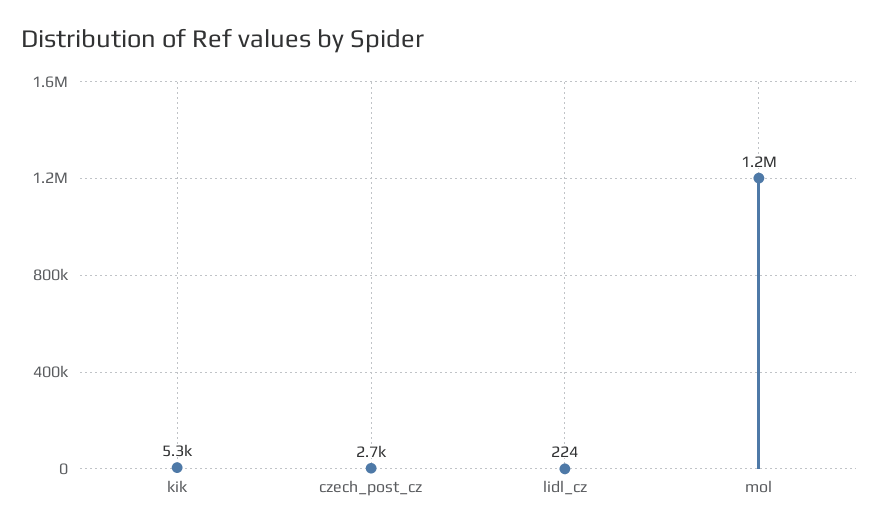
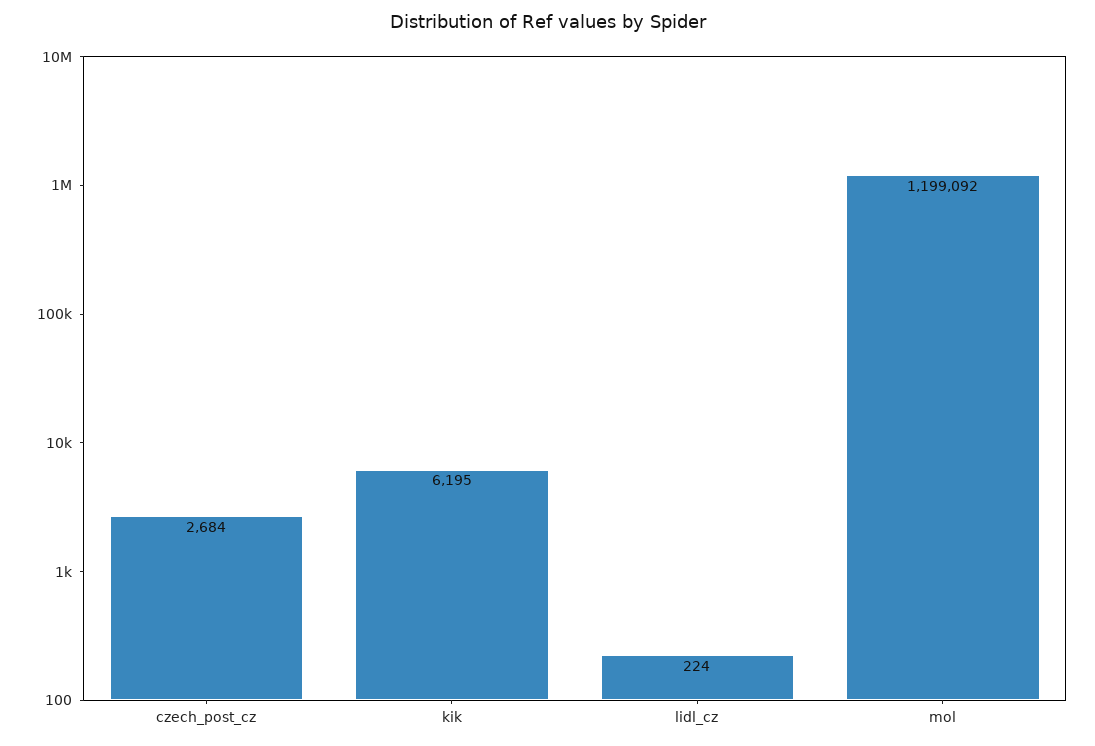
  {
-   "kik": 5300,
+   "kik": 6195,
    "czech_post_cz": 2684,
    "lidl_cz": 224,
    "mol": 1199092
  }

